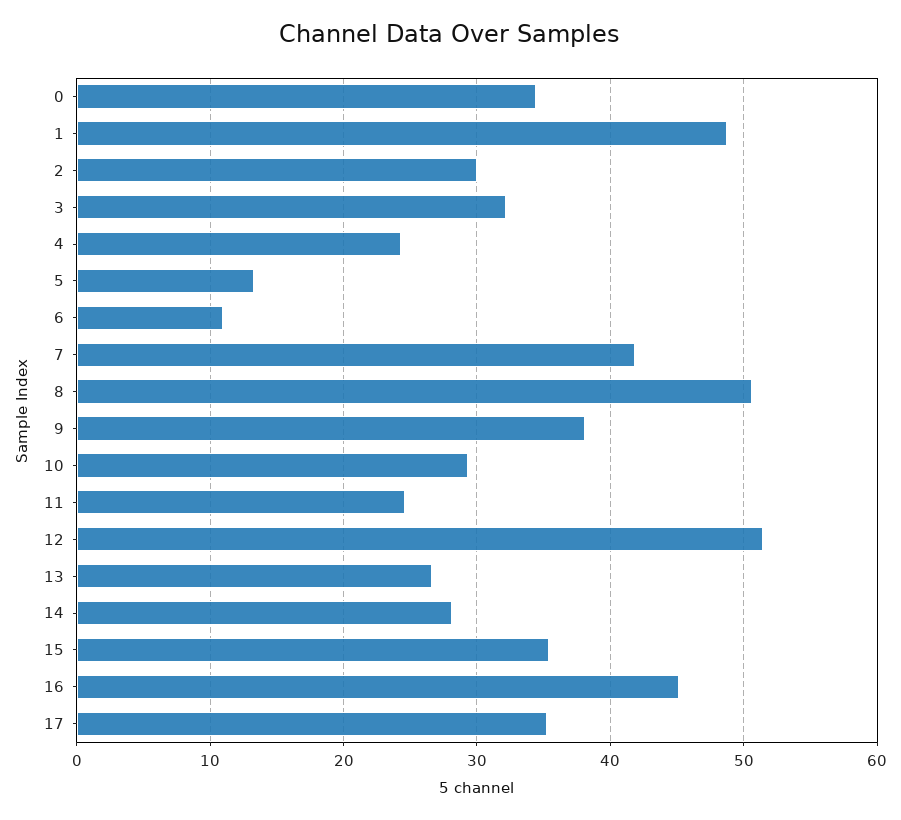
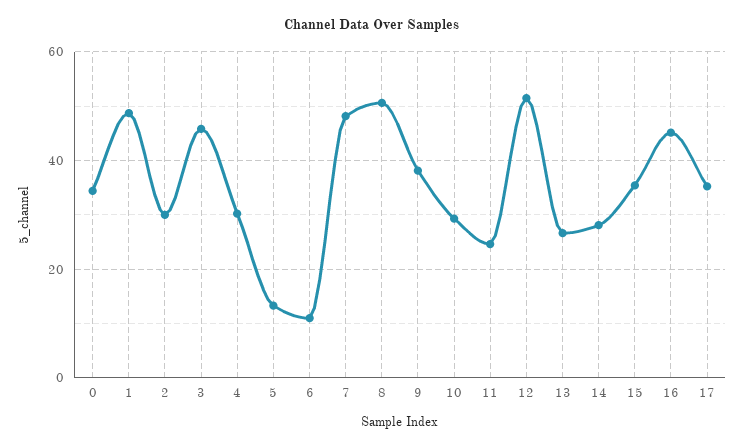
  {
    "0": 34,
    "1": 49,
    "2": 30,
-   "3": 32,
+   "3": 46,
-   "4": 24,
+   "4": 30,
    "5": 13,
    "6": 11,
-   "7": 42,
+   "7": 48,
    "8": 51,
    "9": 38,
    "10": 29,
    "11": 25,
    "12": 51,
    "13": 27,
    "14": 28,
    "15": 35,
    "16": 45,
    "17": 35
  }

